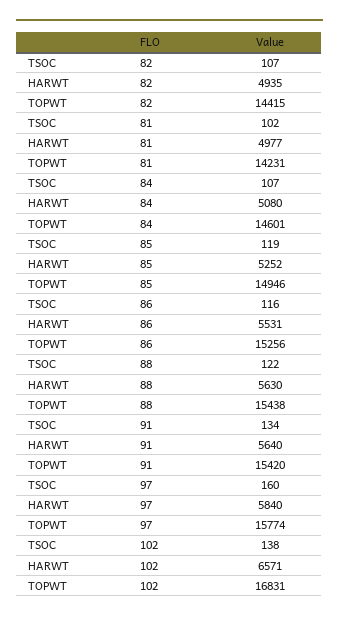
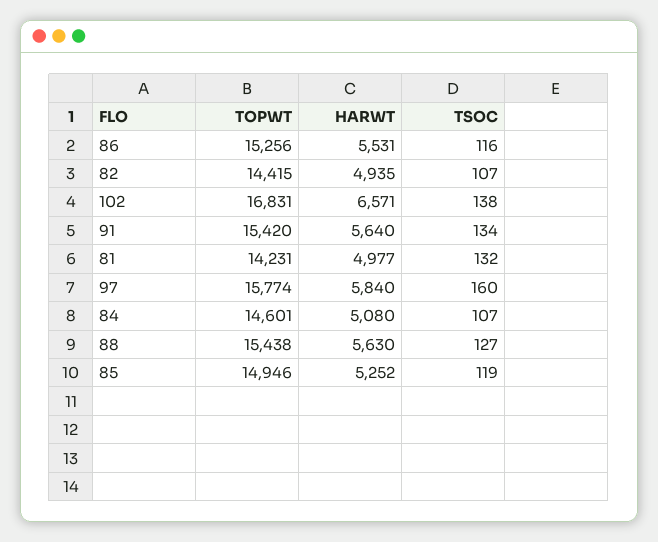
  {
    "TSOC": {
      "82": 107,
-     "81": 102,
+     "81": 132,
      "84": 107,
      "85": 119,
      "86": 116,
-     "88": 122,
+     "88": 127,
      "91": 134,
      "97": 160,
      "102": 138
    },
    "HARWT": {
      "82": 4935,
      "81": 4977,
      "84": 5080,
      "85": 5252,
      "86": 5531,
      "88": 5630,
      "91": 5640,
      "97": 5840,
      "102": 6571
    },
    "TOPWT": {
      "82": 14415,
      "81": 14231,
      "84": 14601,
      "85": 14946,
      "86": 15256,
      "88": 15438,
      "91": 15420,
      "97": 15774,
      "102": 16831
    }
  }

